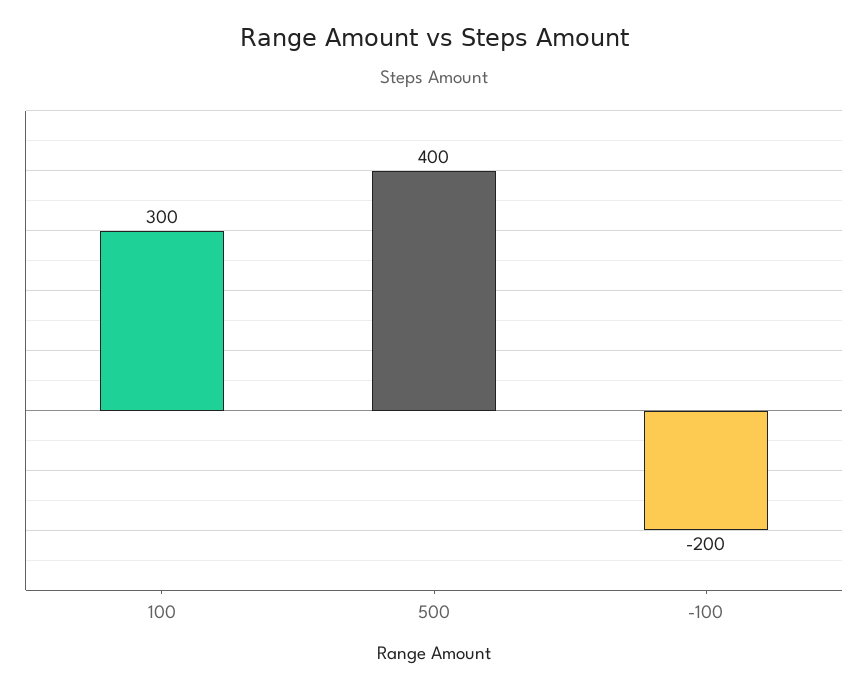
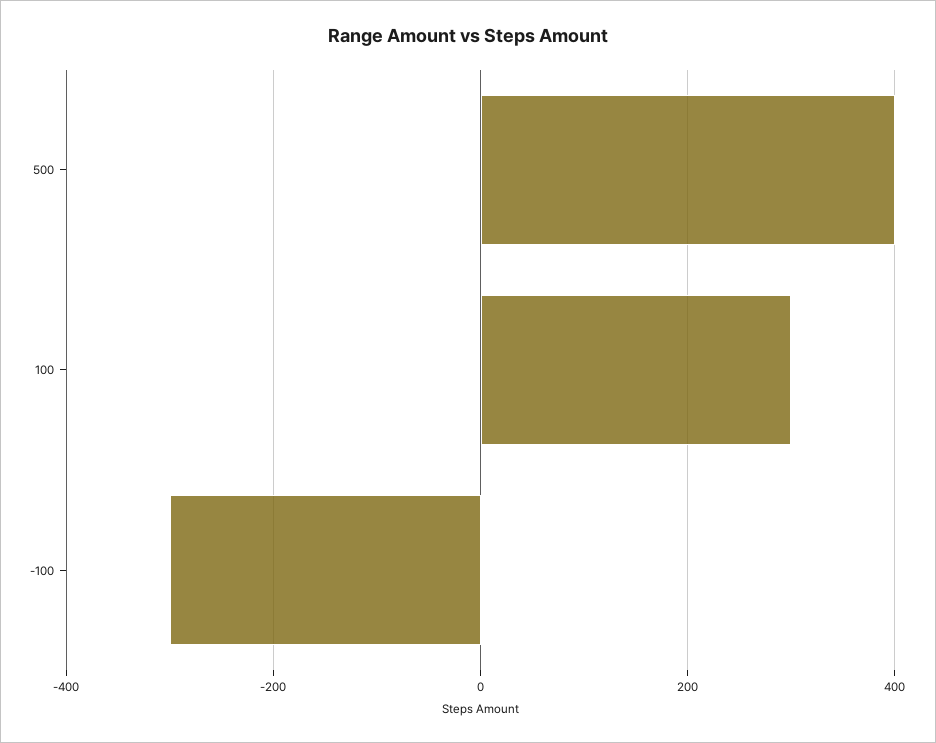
  {
    "100": 300,
    "500": 400,
-   "-100": -200
+   "-100": -300
  }

